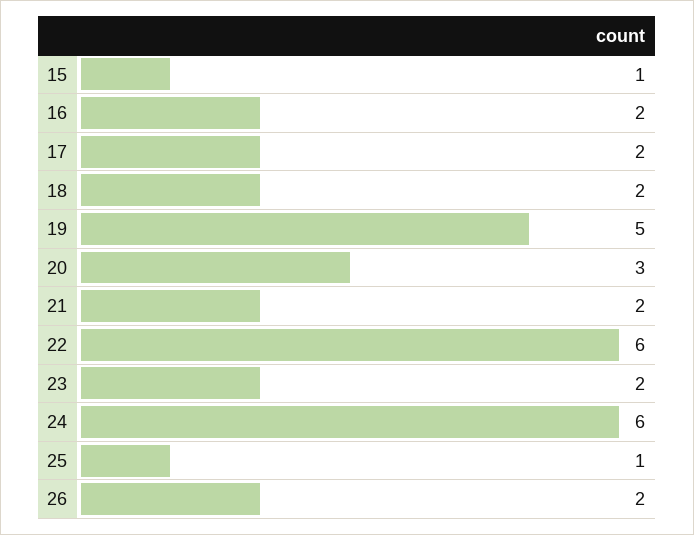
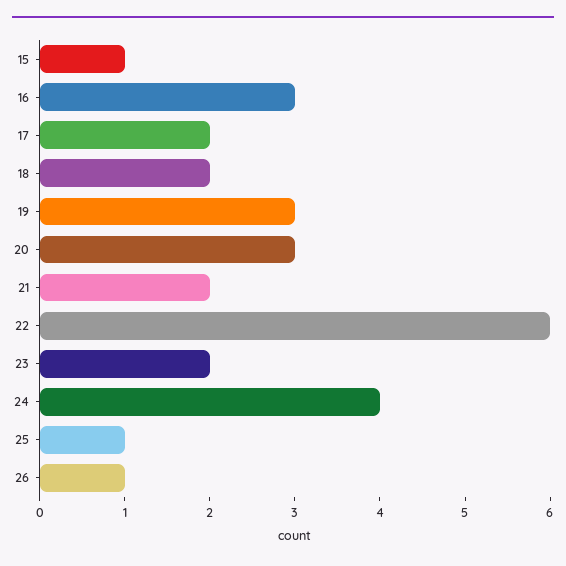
  {
    "15": 1,
-   "16": 2,
+   "16": 3,
    "17": 2,
    "18": 2,
-   "19": 5,
+   "19": 3,
    "20": 3,
    "21": 2,
    "22": 6,
    "23": 2,
-   "24": 6,
+   "24": 4,
    "25": 1,
-   "26": 2
+   "26": 1
  }

